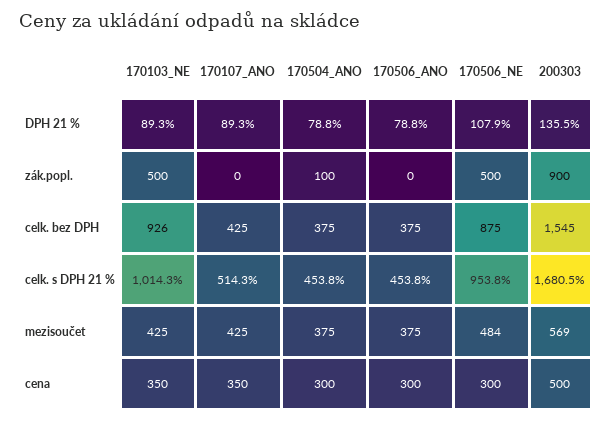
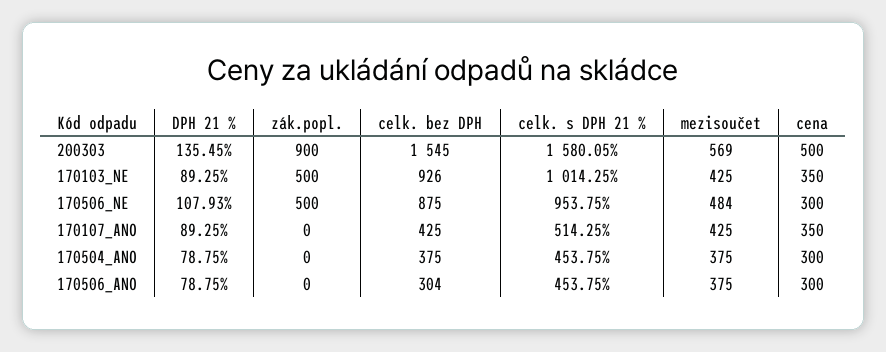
  {
    "170103_NE": {
      "DPH 21 %": 89.25,
      "zák.popl.": 500,
      "celk. bez DPH": 926,
      "celk. s DPH 21 %": 1014.25,
      "mezisoučet": 425,
      "cena": 350
    },
    "170107_ANO": {
      "DPH 21 %": 89.25,
      "zák.popl.": 0,
      "celk. bez DPH": 425,
      "celk. s DPH 21 %": 514.25,
      "mezisoučet": 425,
      "cena": 350
    },
    "170504_ANO": {
      "DPH 21 %": 78.75,
-     "zák.popl.": 100,
+     "zák.popl.": 0,
      "celk. bez DPH": 375,
      "celk. s DPH 21 %": 453.75,
      "mezisoučet": 375,
      "cena": 300
    },
    "170506_ANO": {
      "DPH 21 %": 78.75,
      "zák.popl.": 0,
-     "celk. bez DPH": 375,
+     "celk. bez DPH": 304,
      "celk. s DPH 21 %": 453.75,
      "mezisoučet": 375,
      "cena": 300
    },
    "170506_NE": {
      "DPH 21 %": 107.93,
      "zák.popl.": 500,
      "celk. bez DPH": 875,
      "celk. s DPH 21 %": 953.75,
      "mezisoučet": 484,
      "cena": 300
    },
    "200303": {
      "DPH 21 %": 135.45,
      "zák.popl.": 900,
      "celk. bez DPH": 1545,
-     "celk. s DPH 21 %": 1680.5,
+     "celk. s DPH 21 %": 1580.05,
      "mezisoučet": 569,
      "cena": 500
    }
  }

